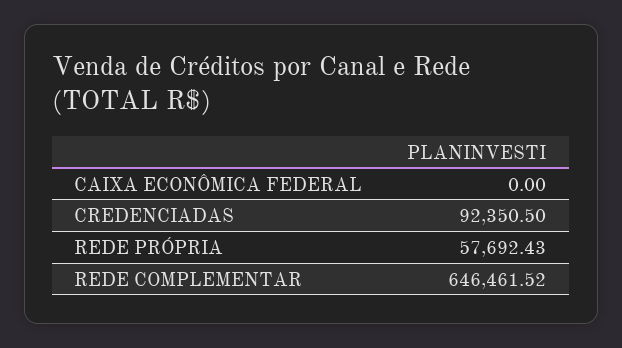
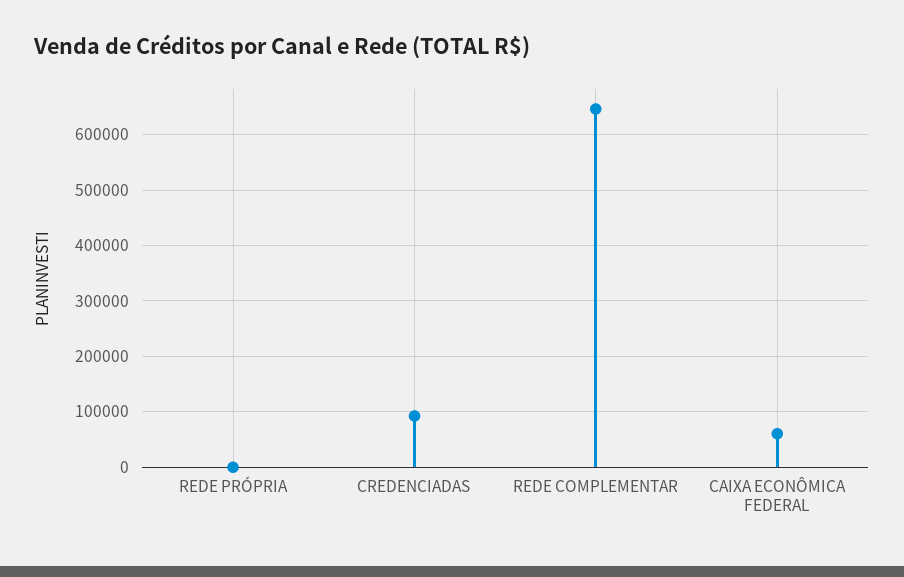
  {
-   "CAIXA ECONÔMICA FEDERAL": 0,
+   "CAIXA ECONÔMICA FEDERAL": 60000,
    "CREDENCIADAS": 92350.5,
-   "REDE PRÓPRIA": 57692.43,
+   "REDE PRÓPRIA": 0,
    "REDE COMPLEMENTAR": 646461.52
  }

